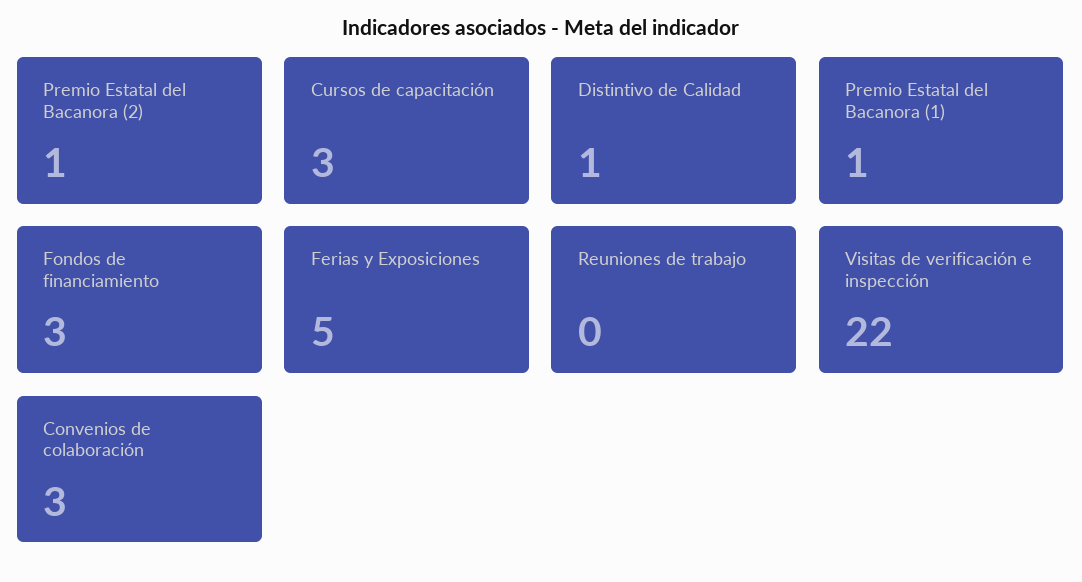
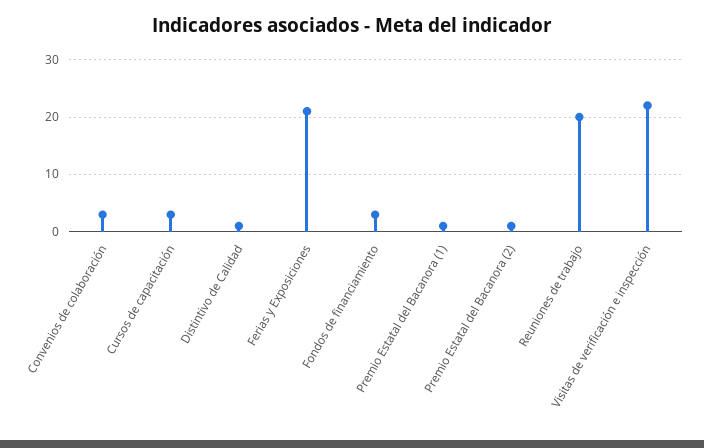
  {
    "Premio Estatal del Bacanora (2)": 1,
    "Cursos de capacitación": 3,
    "Distintivo de Calidad": 1,
    "Premio Estatal del Bacanora (1)": 1,
    "Fondos de financiamiento": 3,
-   "Ferias y Exposiciones": 5,
+   "Ferias y Exposiciones": 20,
-   "Reuniones de trabajo": 0,
+   "Reuniones de trabajo": 20,
    "Visitas de verificación e inspección": 22,
    "Convenios de colaboración": 3
  }

